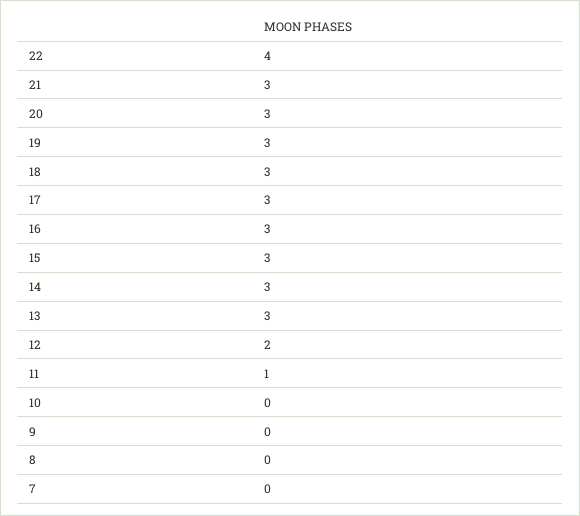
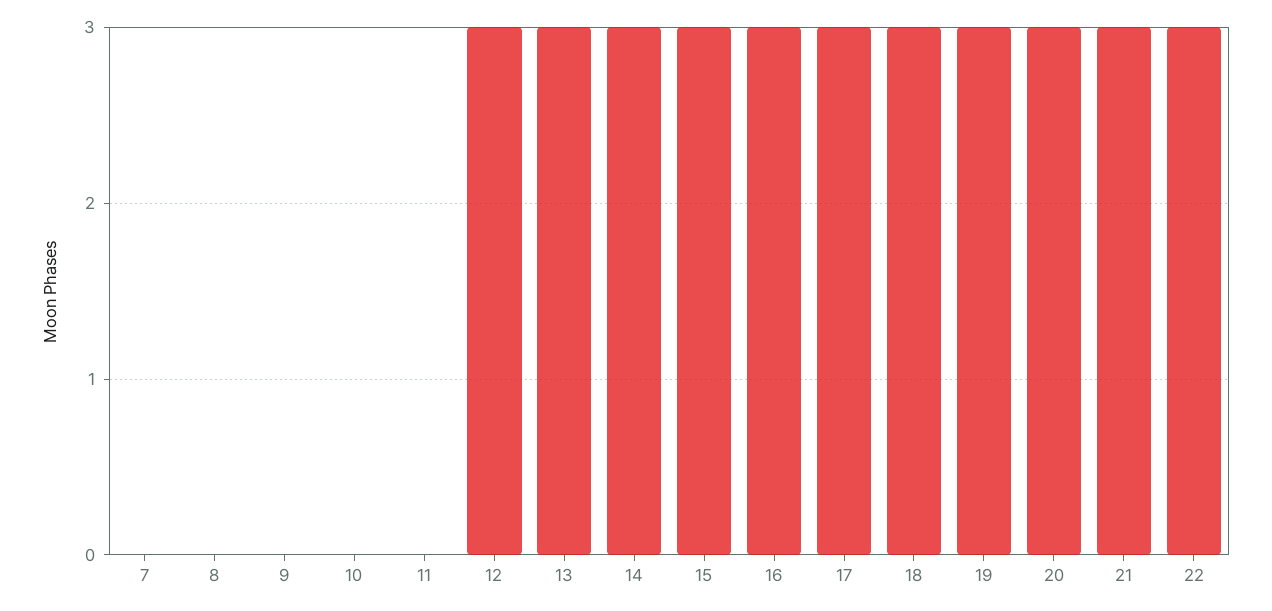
  {
-   "22": 4,
+   "22": 3,
    "21": 3,
    "20": 3,
    "19": 3,
    "18": 3,
    "17": 3,
    "16": 3,
    "15": 3,
    "14": 3,
    "13": 3,
-   "12": 2,
+   "12": 3,
-   "11": 1,
+   "11": 0,
    "10": 0,
    "9": 0,
    "8": 0,
    "7": 0
  }

